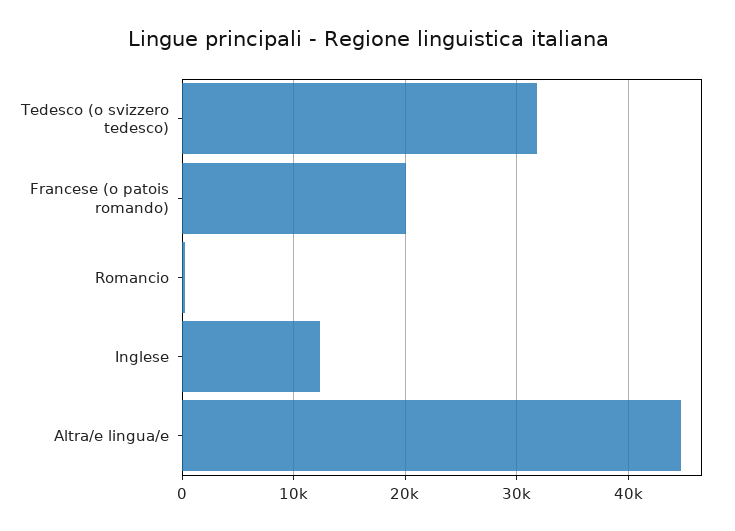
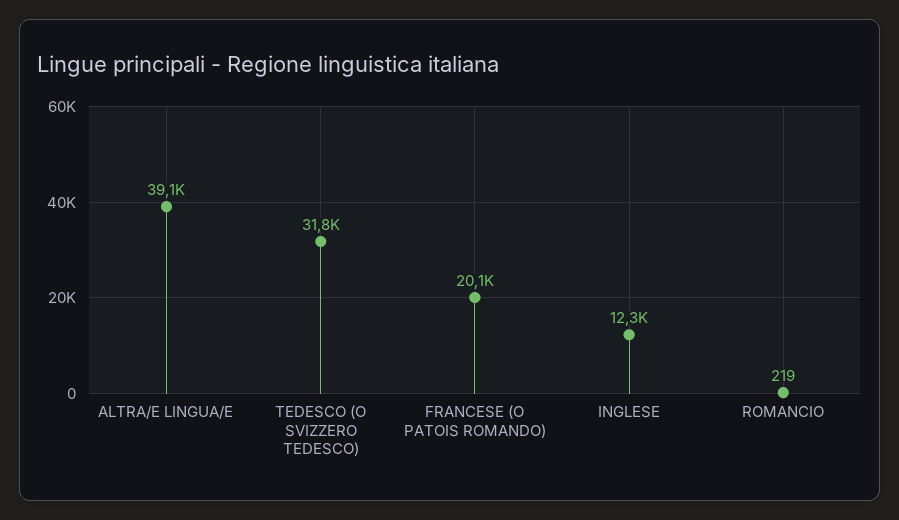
  {
    "Tedesco (o svizzero tedesco)": 31800,
    "Francese (o patois romando)": 20100,
    "Romancio": 219,
    "Inglese": 12300,
-   "Altra/e lingua/e": 45000
+   "Altra/e lingua/e": 39100
  }

